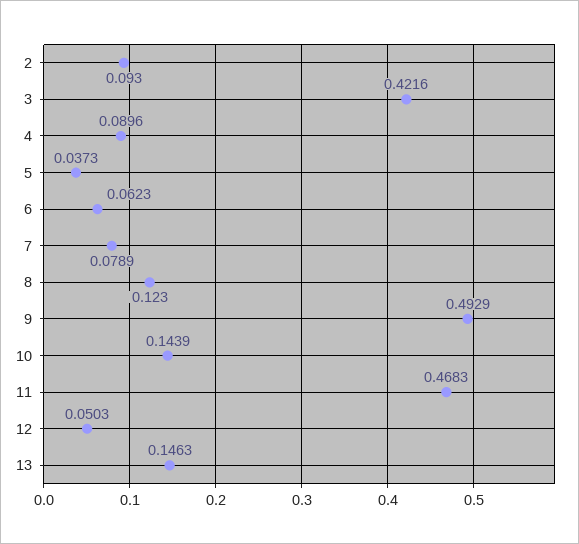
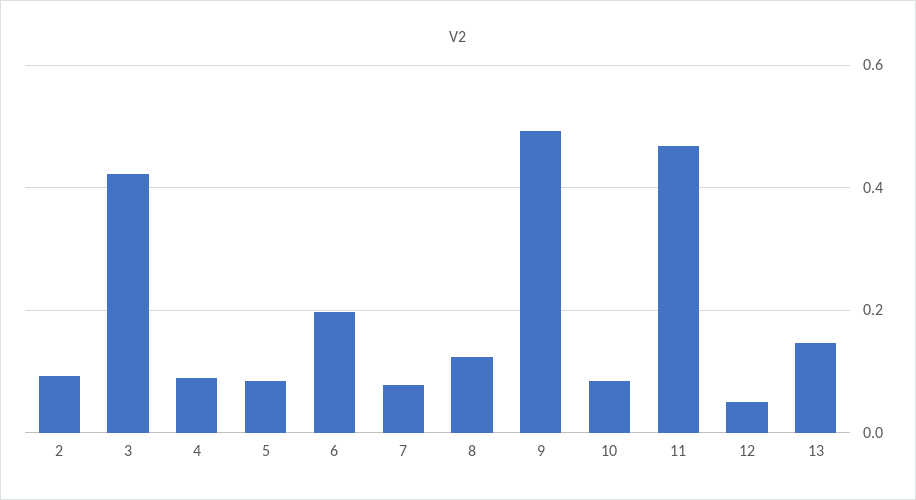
  {
    "2": 0.093,
    "3": 0.4216,
    "4": 0.0896,
-   "5": 0.0373,
+   "5": 0.08,
-   "6": 0.0623,
+   "6": 0.2,
    "7": 0.0789,
    "8": 0.123,
    "9": 0.4929,
-   "10": 0.1439,
+   "10": 0.08,
    "11": 0.4683,
    "12": 0.0503,
    "13": 0.1463
  }

